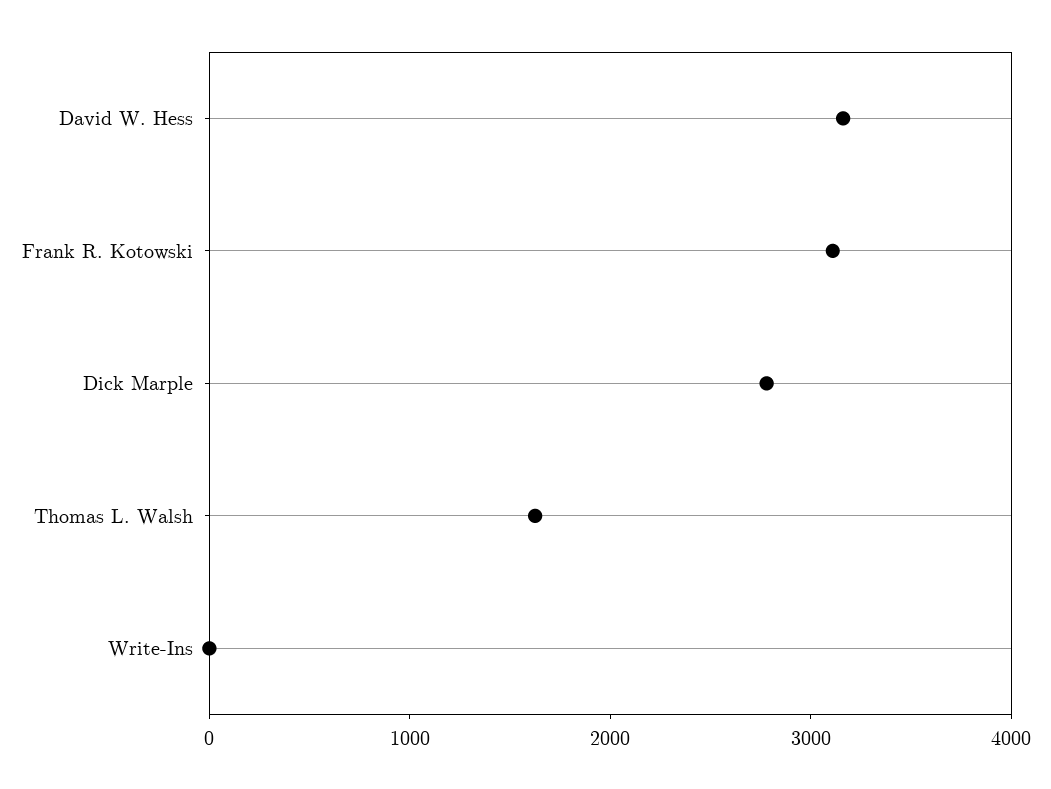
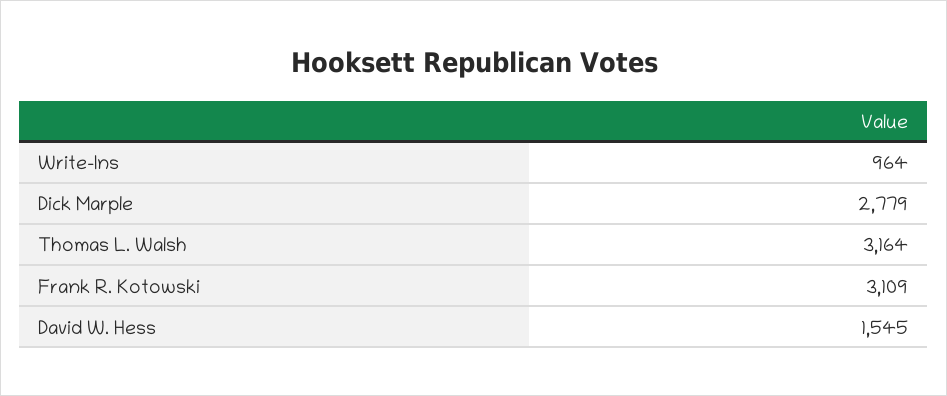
  {
-   "David W. Hess": 3200,
+   "David W. Hess": 1545,
    "Frank R. Kotowski": 3109,
    "Dick Marple": 2779,
-   "Thomas L. Walsh": 1600,
+   "Thomas L. Walsh": 3164,
-   "Write-Ins": 0
+   "Write-Ins": 964
  }

